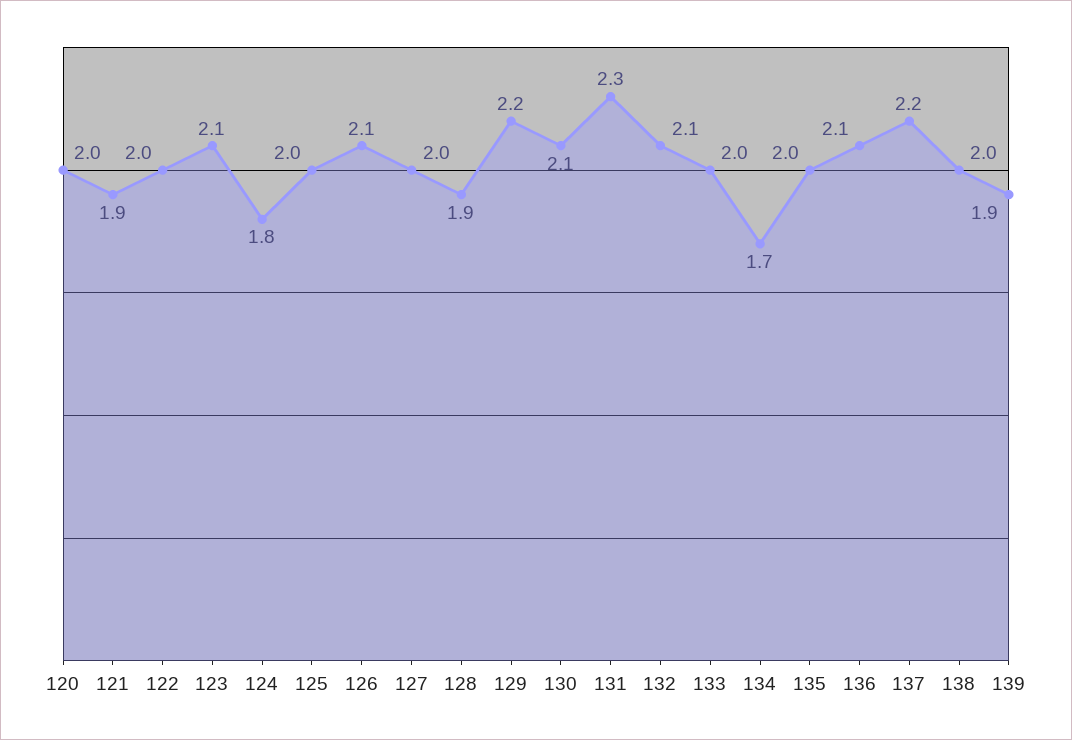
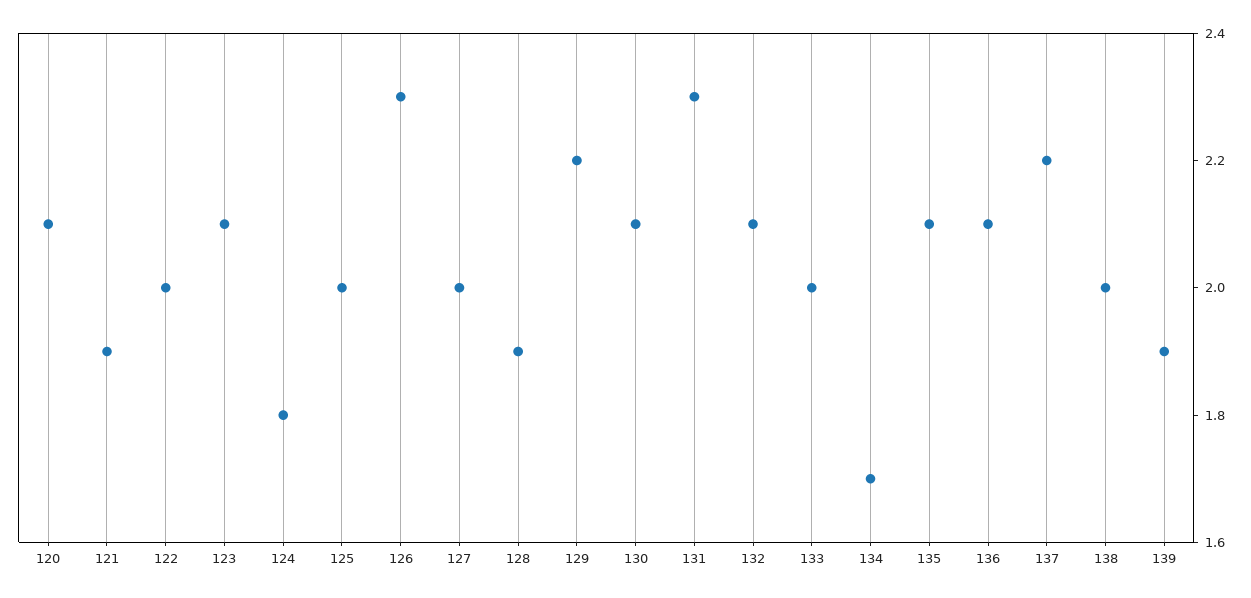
  {
-   "120": 2,
+   "120": 2.1,
    "121": 1.9,
    "122": 2,
    "123": 2.1,
    "124": 1.8,
    "125": 2,
-   "126": 2.1,
+   "126": 2.3,
    "127": 2,
    "128": 1.9,
    "129": 2.2,
    "130": 2.1,
    "131": 2.3,
    "132": 2.1,
    "133": 2,
    "134": 1.7,
-   "135": 2,
+   "135": 2.1,
    "136": 2.1,
    "137": 2.2,
    "138": 2,
    "139": 1.9
  }

